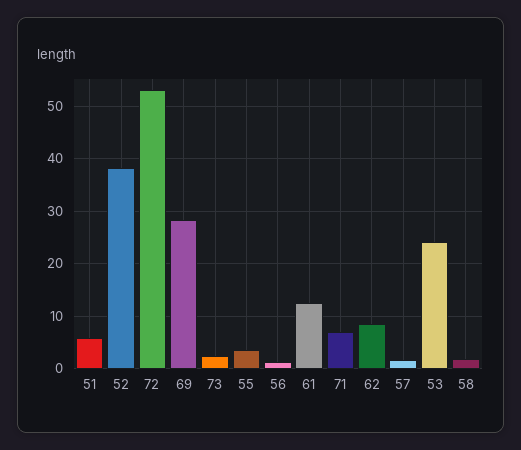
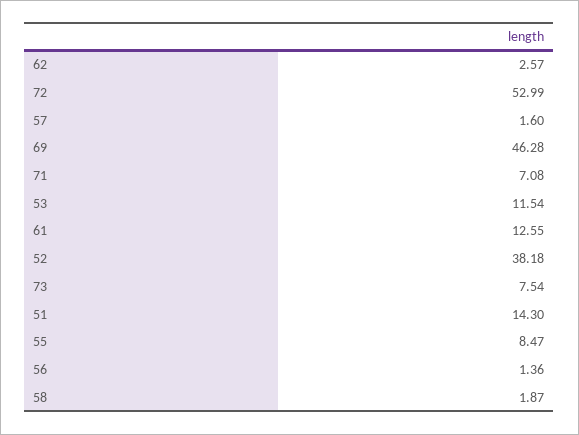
  {
-   "51": 6,
+   "51": 14.3,
    "52": 38.18,
    "72": 52.99,
-   "69": 28,
+   "69": 46.28,
-   "73": 2,
+   "73": 7.54,
-   "55": 4,
+   "55": 8.47,
    "56": 1.36,
    "61": 12.55,
    "71": 7.08,
-   "62": 8,
+   "62": 2.57,
    "57": 1.6,
-   "53": 24,
+   "53": 11.54,
    "58": 1.87
  }

